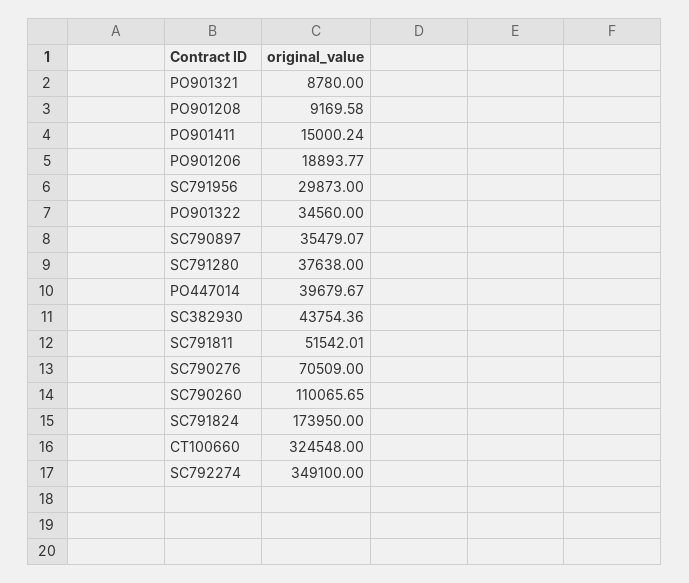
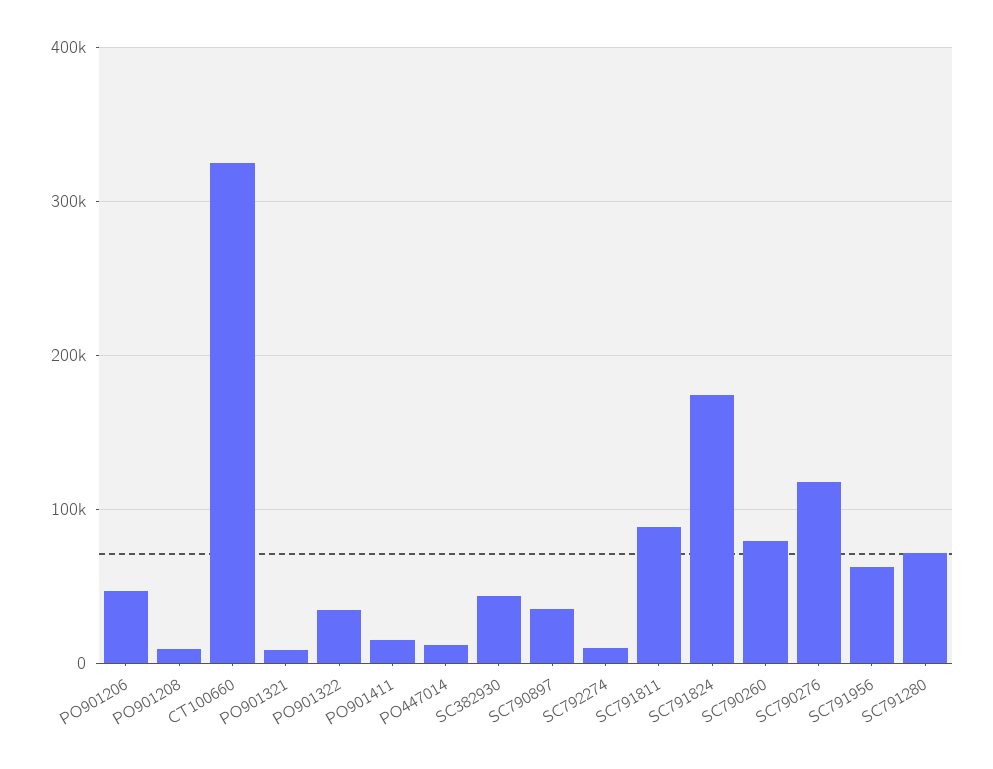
  {
    "PO901321": 8780,
    "PO901208": 9169.58,
    "PO901411": 15000.24,
-   "PO901206": 18893.77,
+   "PO901206": 50000,
-   "SC791956": 29873,
+   "SC791956": 60000,
    "PO901322": 34560,
    "SC790897": 35479.07,
-   "SC791280": 37638,
+   "SC791280": 70000,
-   "PO447014": 39679.67,
+   "PO447014": 10000,
    "SC382930": 43754.36,
-   "SC791811": 51542.01,
+   "SC791811": 90000,
-   "SC790276": 70509,
+   "SC790276": 120000,
-   "SC790260": 110065.65,
+   "SC790260": 80000,
    "SC791824": 173950,
    "CT100660": 324548,
-   "SC792274": 349100
+   "SC792274": 10000
  }

